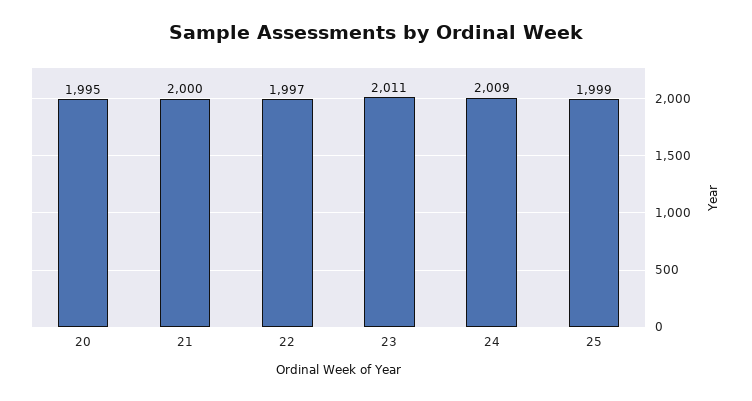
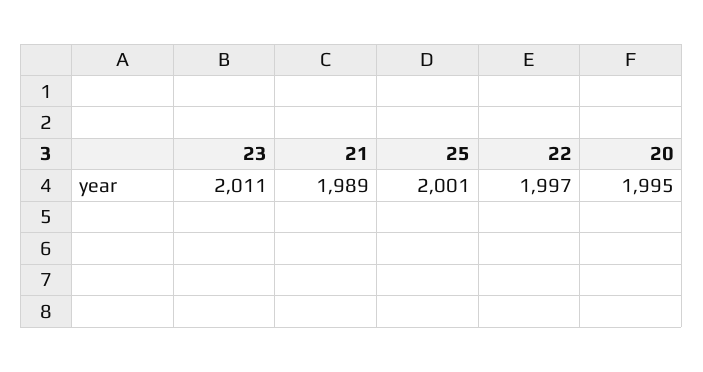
  {
    "20": 1995,
-   "21": 2000,
+   "21": 1989,
    "22": 1997,
    "23": 2011,
-   "24": 2009,
-   "25": 1999
+   "25": 2001
  }

